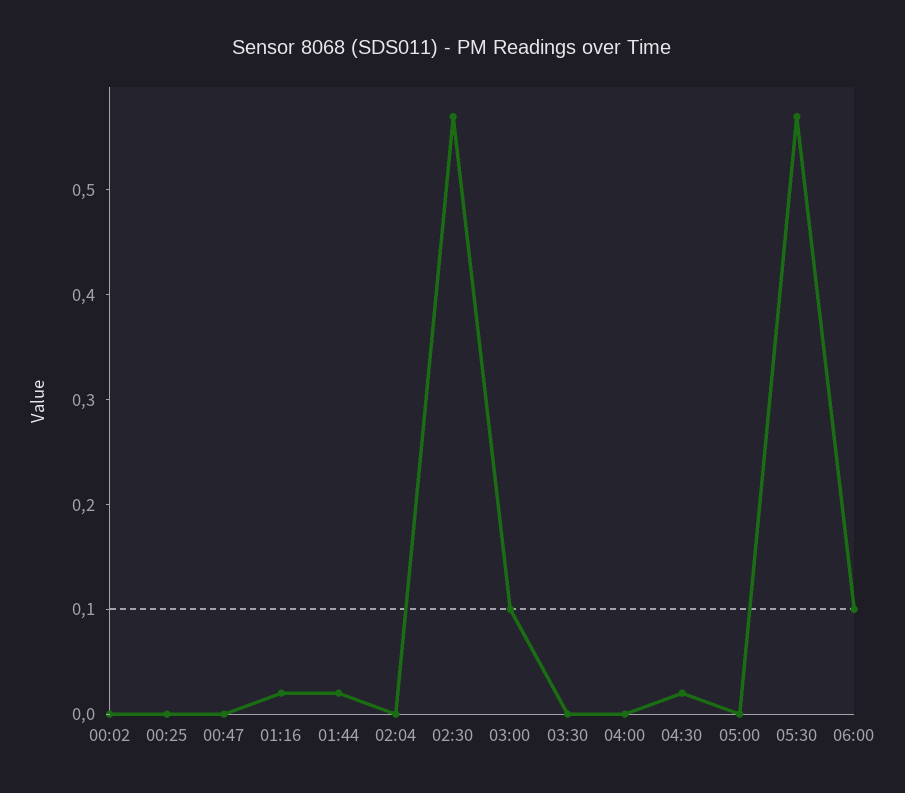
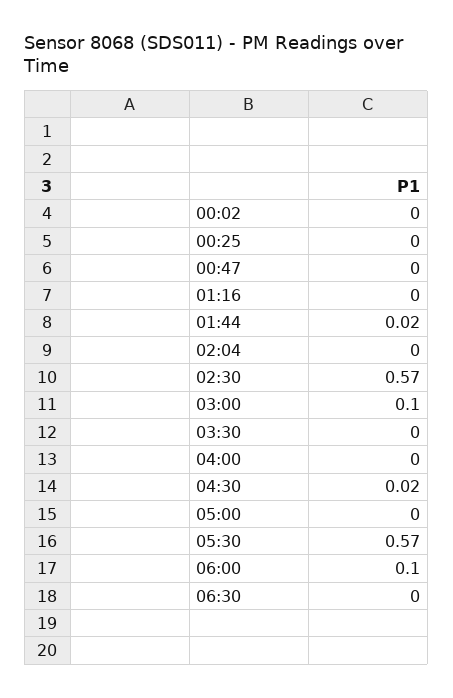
  {
    "00:02": 0,
    "00:25": 0,
    "00:47": 0,
-   "01:16": 0.02,
+   "01:16": 0,
    "01:44": 0.02,
    "02:04": 0,
    "02:30": 0.57,
    "03:00": 0.1,
    "03:30": 0,
    "04:00": 0,
    "04:30": 0.02,
    "05:00": 0,
    "05:30": 0.57,
-   "06:00": 0.1
+   "06:00": 0.1,
+   "06:30": 0
  }

